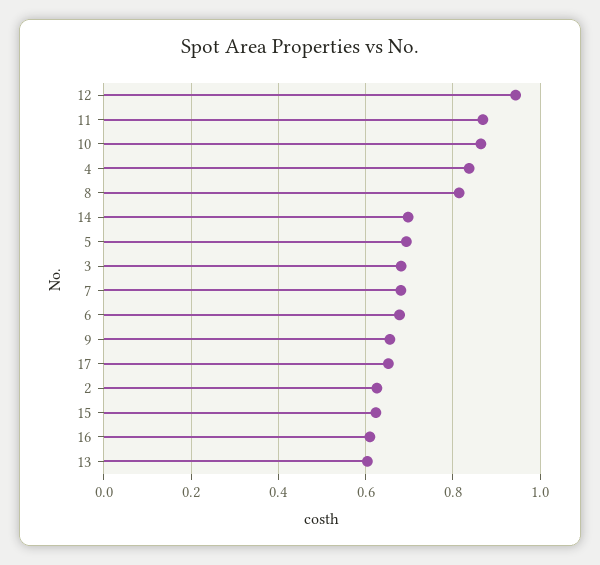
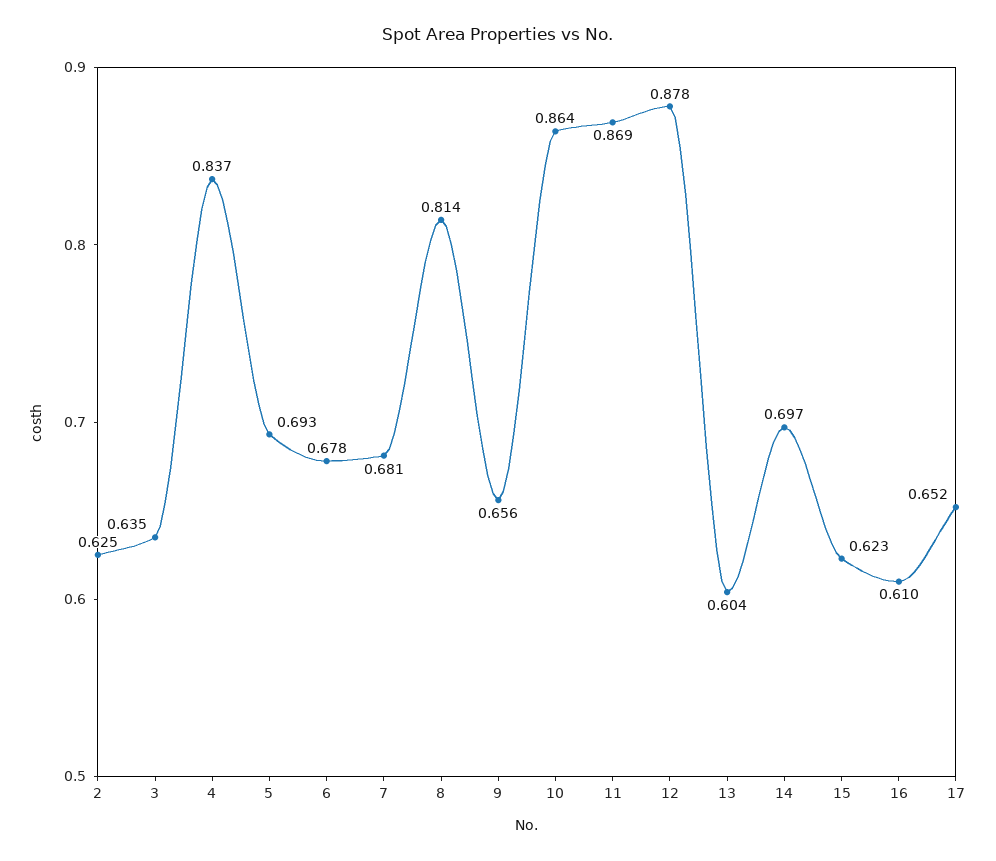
  {
-   "12": 0.94,
+   "12": 0.878,
    "11": 0.869,
    "10": 0.864,
    "4": 0.837,
    "8": 0.814,
    "14": 0.697,
    "5": 0.693,
-   "3": 0.68,
+   "3": 0.635,
    "7": 0.681,
    "6": 0.678,
    "9": 0.656,
    "17": 0.652,
    "2": 0.625,
    "15": 0.623,
    "16": 0.61,
    "13": 0.604
  }

